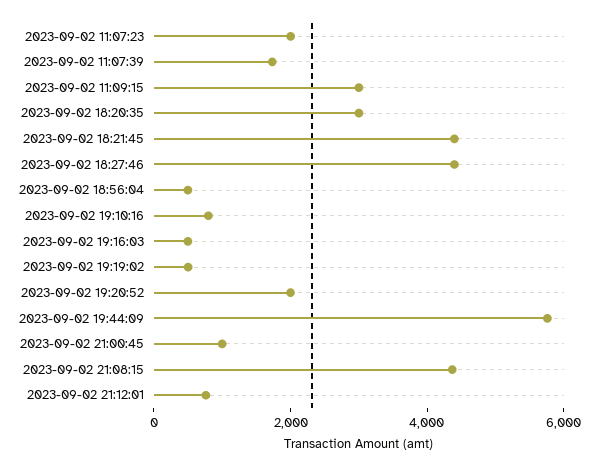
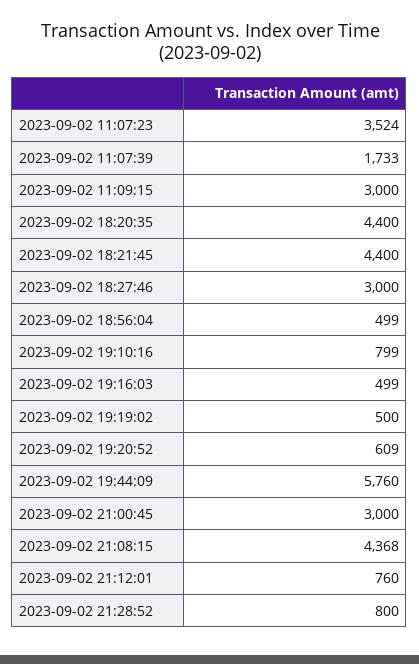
  {
-   "2023-09-02 11:07:23": 2000,
+   "2023-09-02 11:07:23": 3524,
    "2023-09-02 11:07:39": 1733,
    "2023-09-02 11:09:15": 3000,
-   "2023-09-02 18:20:35": 3000,
+   "2023-09-02 18:20:35": 4400,
    "2023-09-02 18:21:45": 4400,
-   "2023-09-02 18:27:46": 4500,
+   "2023-09-02 18:27:46": 3000,
    "2023-09-02 18:56:04": 499,
    "2023-09-02 19:10:16": 799,
    "2023-09-02 19:16:03": 499,
    "2023-09-02 19:19:02": 500,
-   "2023-09-02 19:20:52": 2000,
+   "2023-09-02 19:20:52": 609,
    "2023-09-02 19:44:09": 5760,
-   "2023-09-02 21:00:45": 1000,
+   "2023-09-02 21:00:45": 3000,
    "2023-09-02 21:08:15": 4368,
-   "2023-09-02 21:12:01": 760
+   "2023-09-02 21:12:01": 760,
+   "2023-09-02 21:28:52": 800
  }

